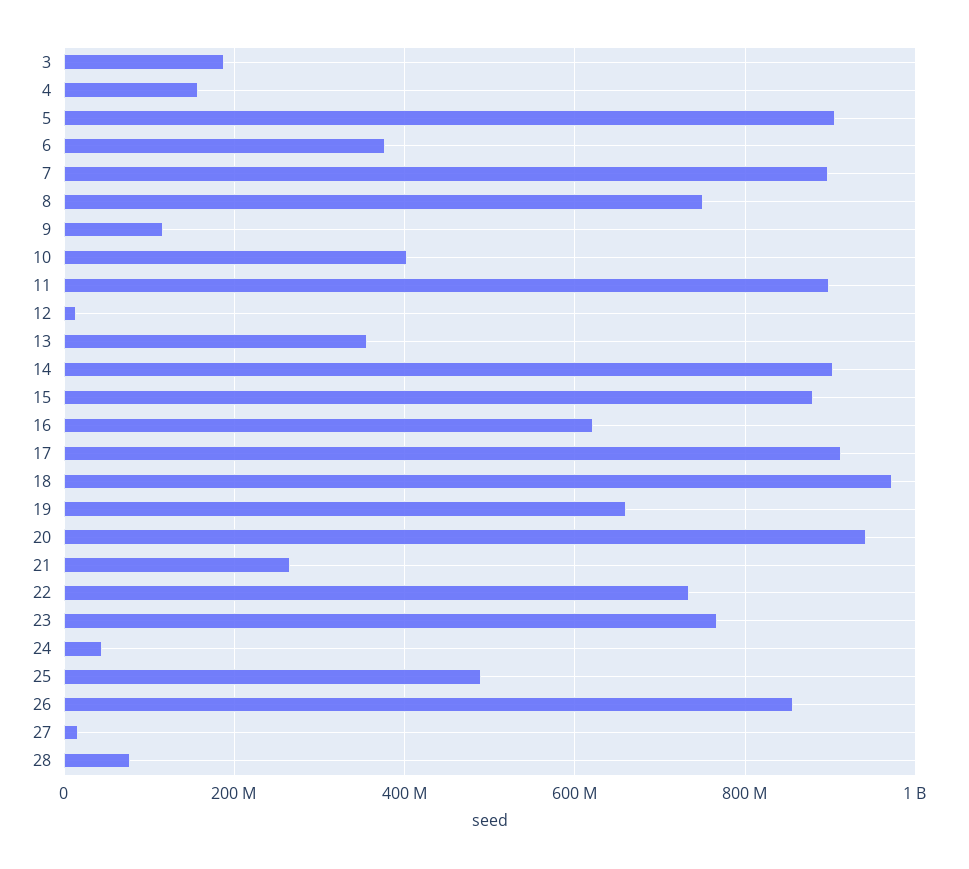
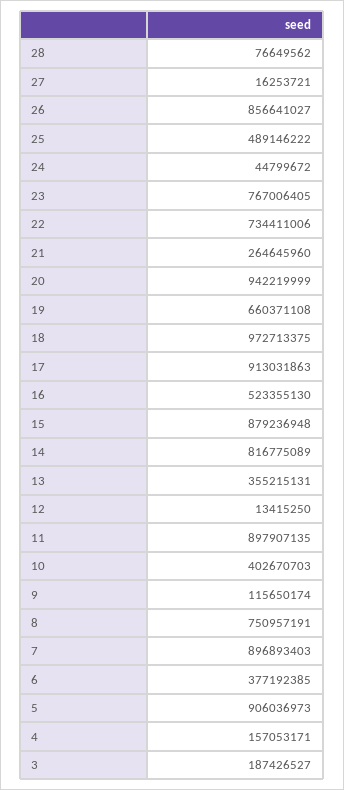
  {
    "3": 187426527,
    "4": 157053171,
    "5": 906036973,
    "6": 377192385,
    "7": 896893403,
    "8": 750957191,
    "9": 115650174,
    "10": 402670703,
    "11": 897907135,
    "12": 13415250,
    "13": 355215131,
-   "14": 900000000,
+   "14": 816775089,
    "15": 879236948,
-   "16": 620000000,
+   "16": 523355130,
    "17": 913031863,
    "18": 972713375,
    "19": 660371108,
    "20": 942219999,
    "21": 264645960,
    "22": 734411006,
    "23": 767006405,
    "24": 44799672,
    "25": 489146222,
    "26": 856641027,
    "27": 16253721,
    "28": 76649562
  }

